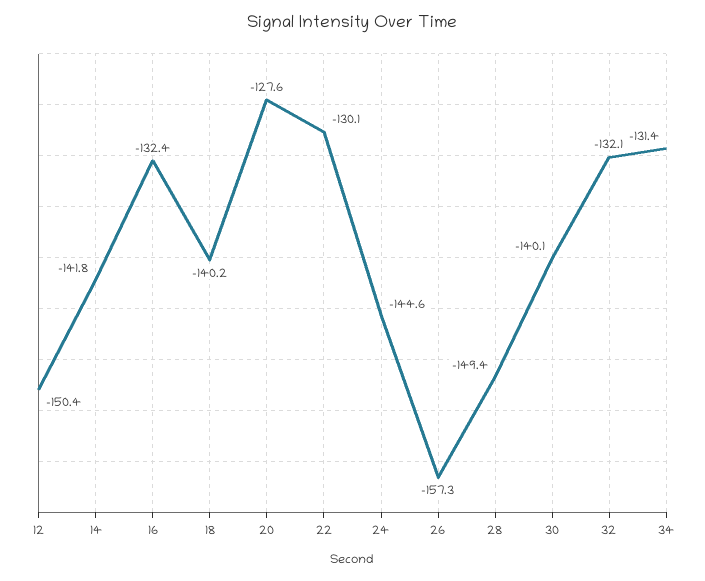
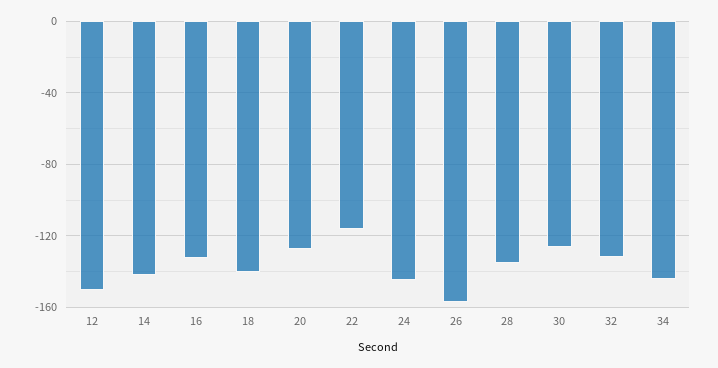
  {
    "12": -150.4,
    "14": -141.8,
    "16": -132.4,
    "18": -140.2,
    "20": -127.6,
-   "22": -130.1,
+   "22": -115,
    "24": -144.6,
    "26": -157.3,
-   "28": -149.4,
+   "28": -135,
-   "30": -140.1,
+   "30": -125,
    "32": -132.1,
-   "34": -131.4
+   "34": -145
  }

